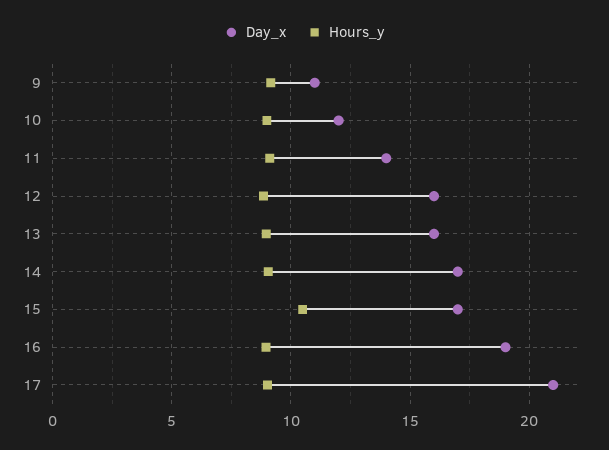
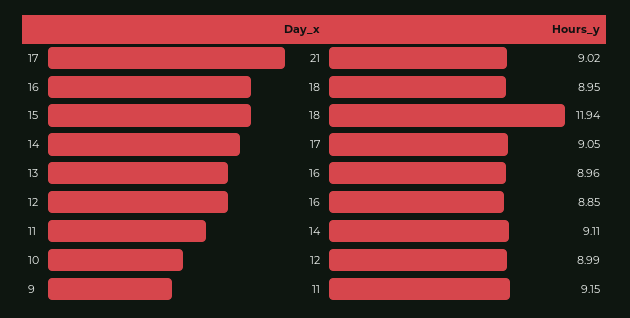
  {
    "Day_x": {
      "9": 11,
      "10": 12,
      "11": 14,
      "12": 16,
      "13": 16,
      "14": 17,
-     "15": 17,
+     "15": 18,
-     "16": 19,
+     "16": 18,
      "17": 21
    },
    "Hours_y": {
      "9": 9.15,
      "10": 8.99,
      "11": 9.11,
      "12": 8.85,
      "13": 8.96,
      "14": 9.05,
-     "15": 10.5,
+     "15": 11.94,
      "16": 8.95,
      "17": 9.02
    }
  }

